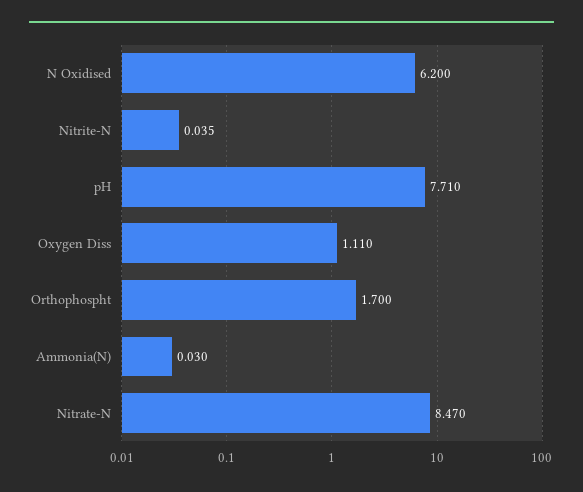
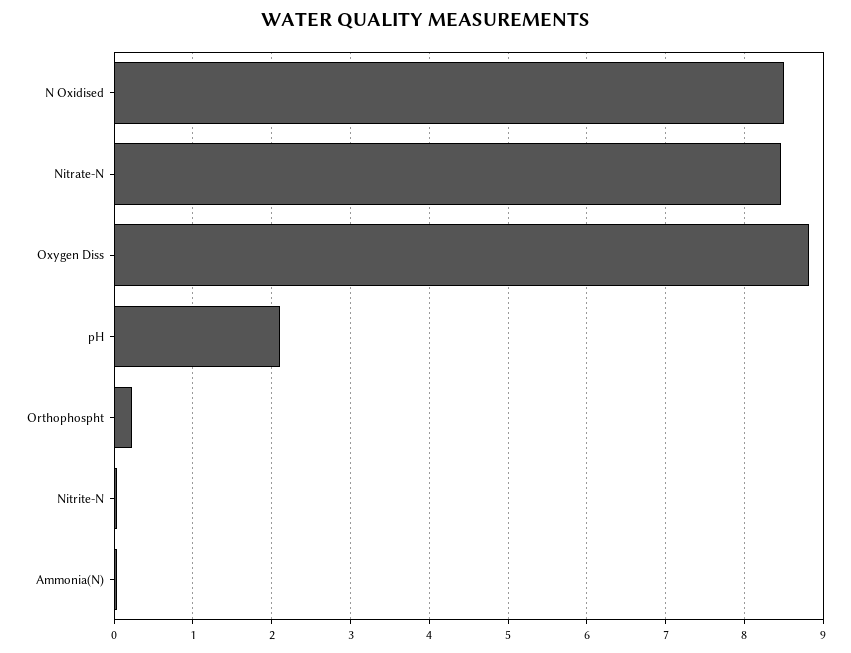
  {
-   "N Oxidised": 6.2,
+   "N Oxidised": 8.5,
    "Nitrite-N": 0.035,
-   "pH": 7.71,
+   "pH": 2.1,
-   "Oxygen Diss": 1.11,
+   "Oxygen Diss": 8.8,
-   "Orthophospht": 1.7,
+   "Orthophospht": 0.2,
    "Ammonia(N)": 0.03,
    "Nitrate-N": 8.47
  }

